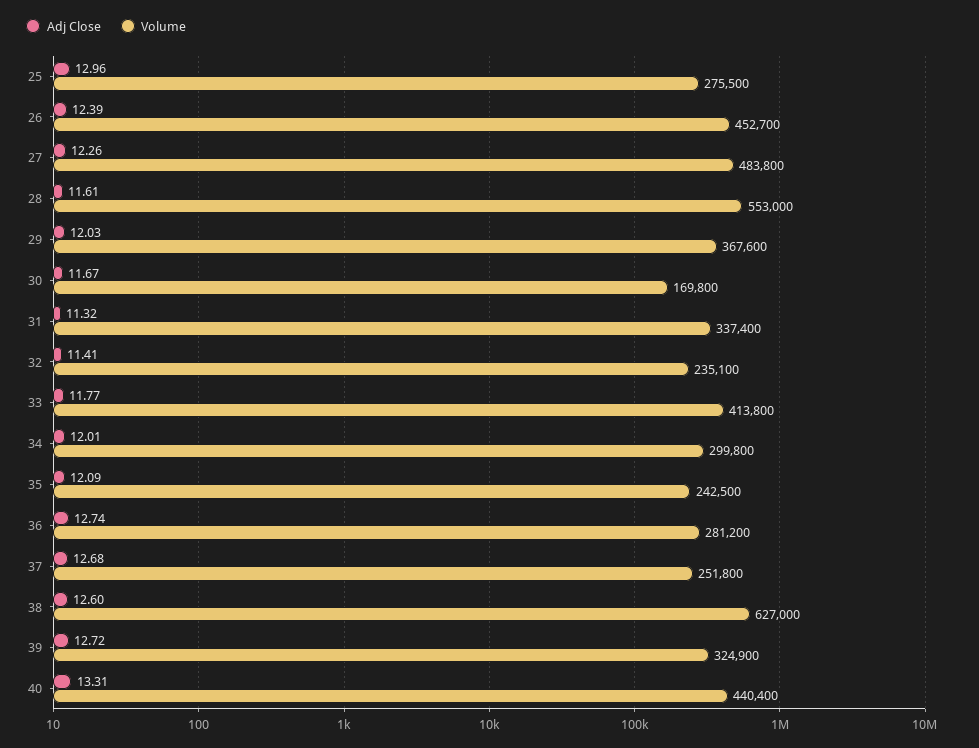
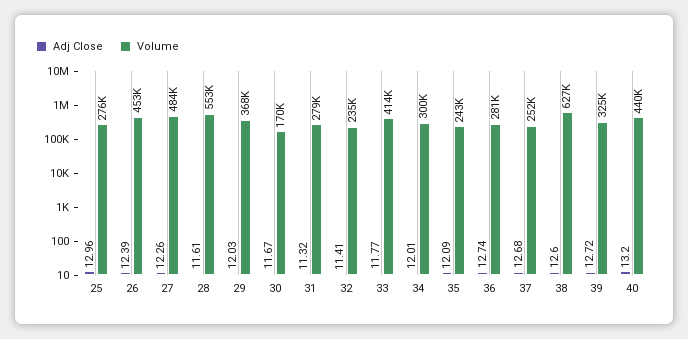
  {
    "Adj Close": {
      "25": 12.96,
      "26": 12.39,
      "27": 12.26,
      "28": 11.61,
      "29": 12.03,
      "30": 11.67,
      "31": 11.32,
      "32": 11.41,
      "33": 11.77,
      "34": 12.01,
      "35": 12.09,
      "36": 12.74,
      "37": 12.68,
      "38": 12.6,
      "39": 12.72,
-     "40": 13.31
+     "40": 13.2
    },
    "Volume": {
      "25": 275500,
      "26": 452700,
      "27": 483800,
      "28": 553000,
      "29": 367600,
      "30": 169800,
-     "31": 337400,
+     "31": 279000,
      "32": 235100,
      "33": 413800,
      "34": 299800,
      "35": 242500,
      "36": 281200,
      "37": 251800,
      "38": 627000,
      "39": 324900,
      "40": 440400
    }
  }

